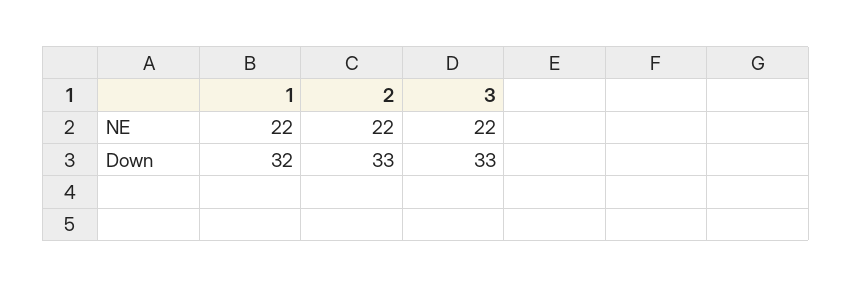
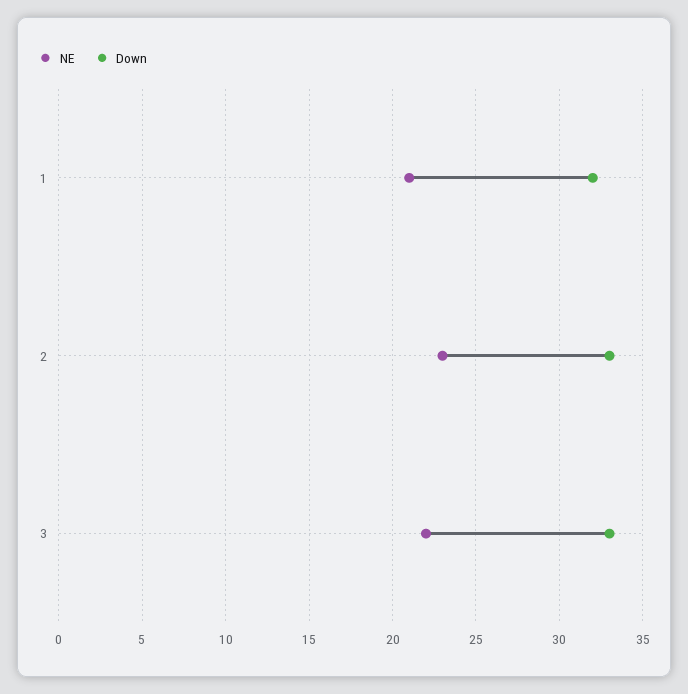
  {
    "NE": {
-     "1": 22,
+     "1": 21,
-     "2": 22,
+     "2": 23,
      "3": 22
    },
    "Down": {
      "1": 32,
      "2": 33,
      "3": 33
    }
  }

